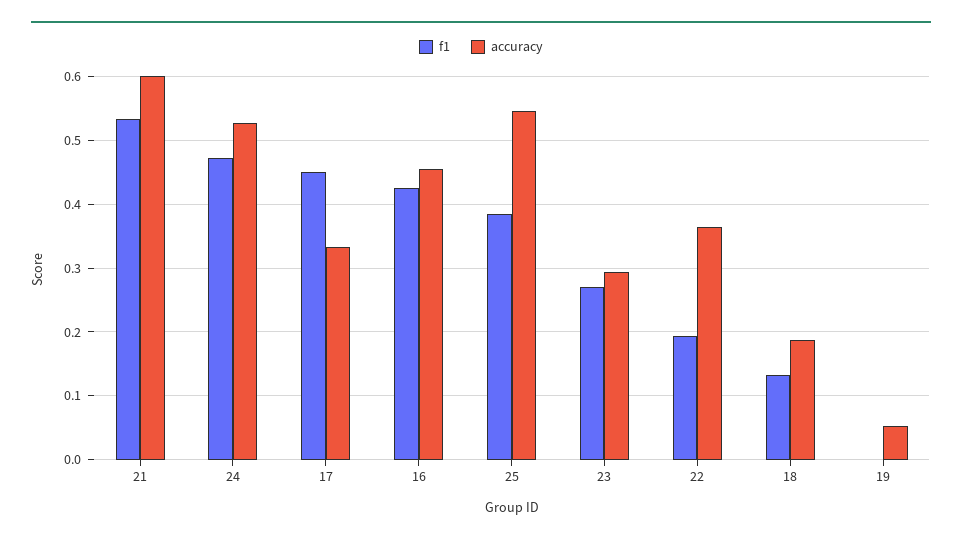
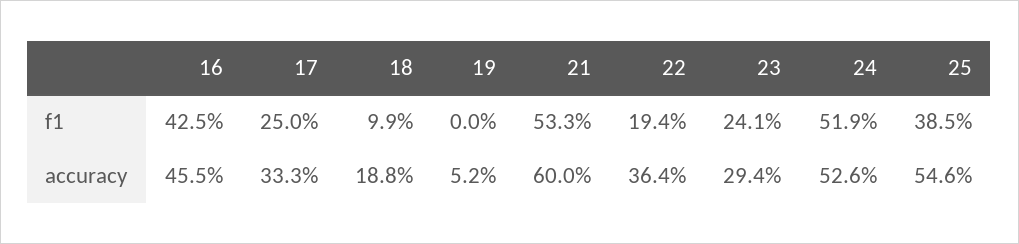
  {
    "f1": {
      "21": 0.533,
-     "24": 0.47,
+     "24": 0.519,
-     "17": 0.45,
+     "17": 0.25,
      "16": 0.425,
      "25": 0.385,
-     "23": 0.27,
+     "23": 0.241,
      "22": 0.194,
-     "18": 0.13,
+     "18": 0.099,
      "19": 0
    },
    "accuracy": {
      "21": 0.6,
      "24": 0.526,
      "17": 0.333,
      "16": 0.455,
      "25": 0.546,
      "23": 0.294,
      "22": 0.364,
      "18": 0.188,
      "19": 0.052
    }
  }

